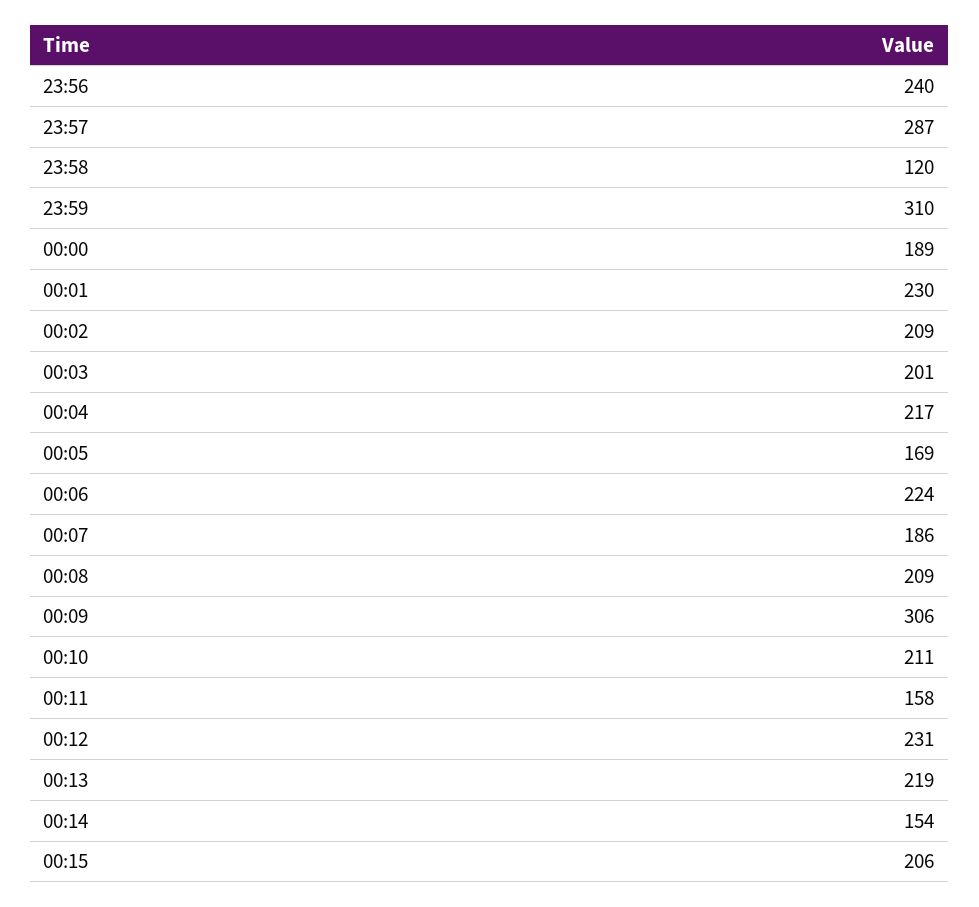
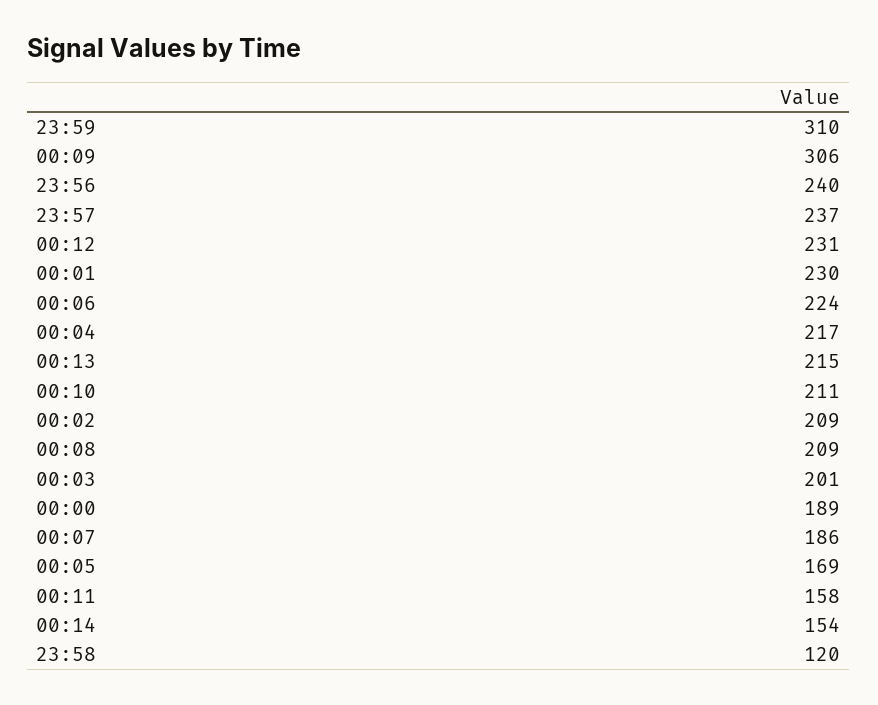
  {
    "23:56": 240,
-   "23:57": 287,
+   "23:57": 237,
    "23:58": 120,
    "23:59": 310,
    "00:00": 189,
    "00:01": 230,
    "00:02": 209,
    "00:03": 201,
    "00:04": 217,
    "00:05": 169,
    "00:06": 224,
    "00:07": 186,
    "00:08": 209,
    "00:09": 306,
    "00:10": 211,
    "00:11": 158,
    "00:12": 231,
-   "00:13": 219,
+   "00:13": 215,
-   "00:14": 154,
+   "00:14": 154
-   "00:15": 206
  }

